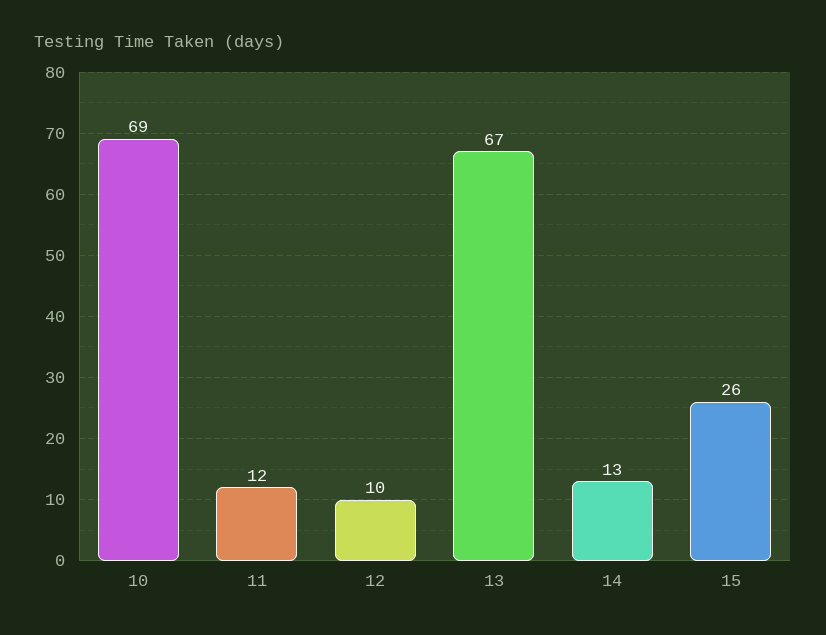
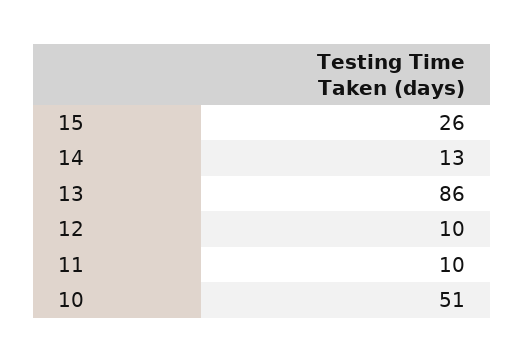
  {
-   "10": 69,
+   "10": 51,
-   "11": 12,
+   "11": 10,
    "12": 10,
-   "13": 67,
+   "13": 86,
    "14": 13,
    "15": 26
  }

